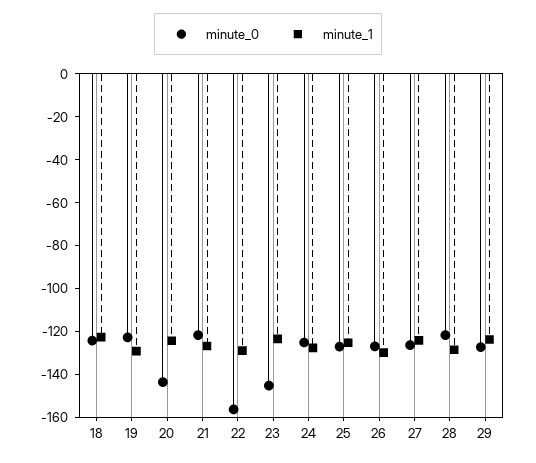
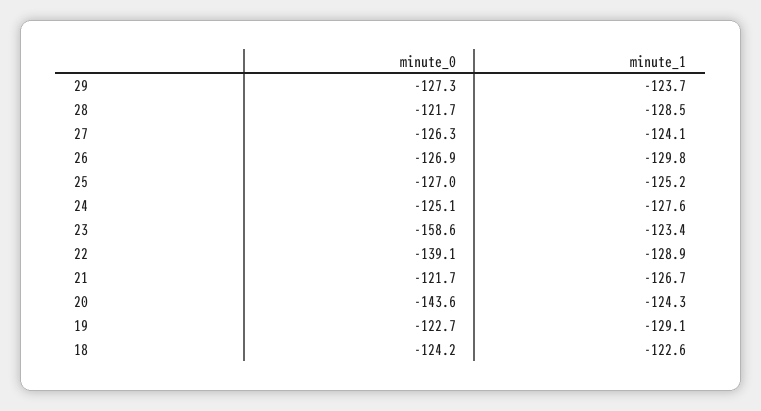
  {
    "minute_0": {
      "18": -124.2,
      "19": -122.7,
      "20": -143.6,
      "21": -121.7,
-     "22": -155,
+     "22": -139.1,
-     "23": -145,
+     "23": -158.6,
      "24": -125.1,
      "25": -127,
      "26": -126.9,
      "27": -126.3,
      "28": -121.7,
      "29": -127.3
    },
    "minute_1": {
      "18": -122.6,
      "19": -129.1,
      "20": -124.3,
      "21": -126.7,
      "22": -128.9,
      "23": -123.4,
      "24": -127.6,
      "25": -125.2,
      "26": -129.8,
      "27": -124.1,
      "28": -128.5,
      "29": -123.7
    }
  }

